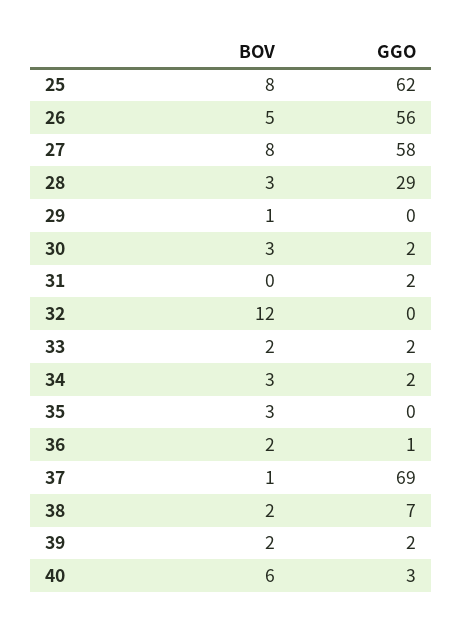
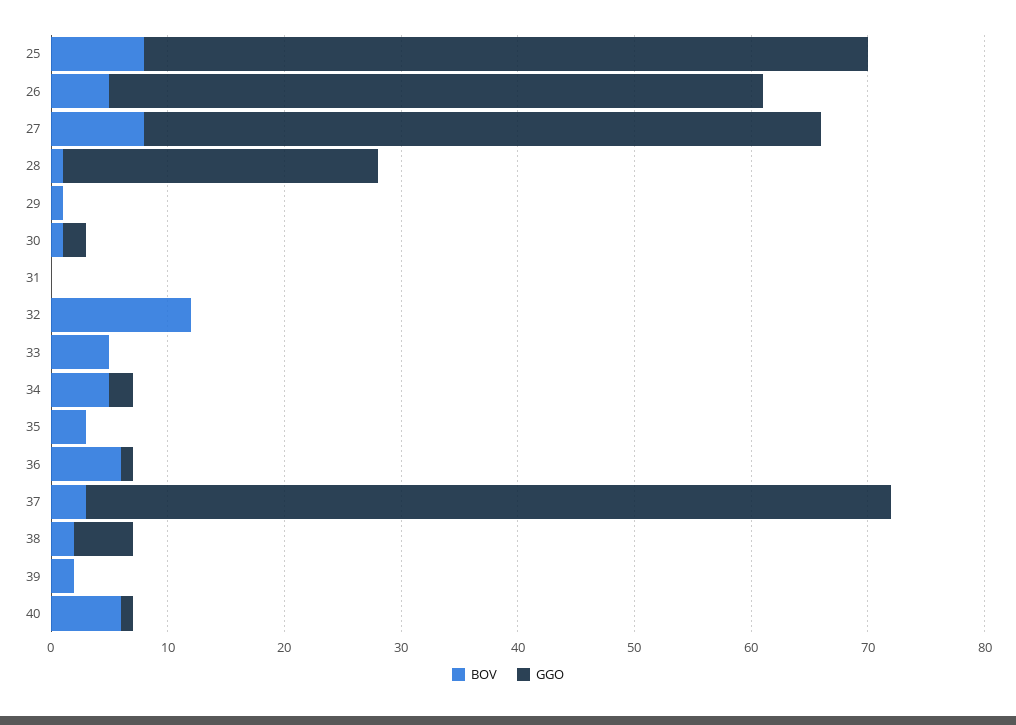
  {
    "BOV": {
      "25": 8,
      "26": 5,
      "27": 8,
-     "28": 3,
+     "28": 1,
      "29": 1,
-     "30": 3,
+     "30": 1,
      "31": 0,
      "32": 12,
-     "33": 2,
+     "33": 5,
-     "34": 3,
+     "34": 5,
      "35": 3,
-     "36": 2,
+     "36": 6,
-     "37": 1,
+     "37": 3,
      "38": 2,
      "39": 2,
      "40": 6
    },
    "GGO": {
      "25": 62,
      "26": 56,
      "27": 58,
-     "28": 29,
+     "28": 27,
      "29": 0,
      "30": 2,
-     "31": 2,
+     "31": 0,
      "32": 0,
-     "33": 2,
+     "33": 0,
      "34": 2,
      "35": 0,
      "36": 1,
      "37": 69,
-     "38": 7,
+     "38": 5,
-     "39": 2,
+     "39": 0,
-     "40": 3
+     "40": 1
    }
  }

